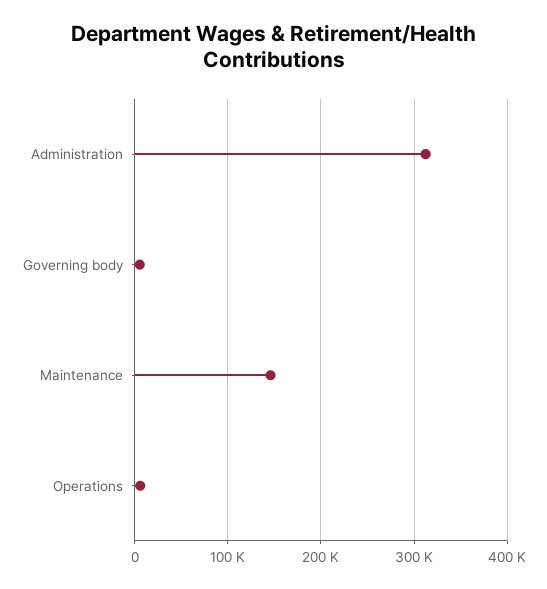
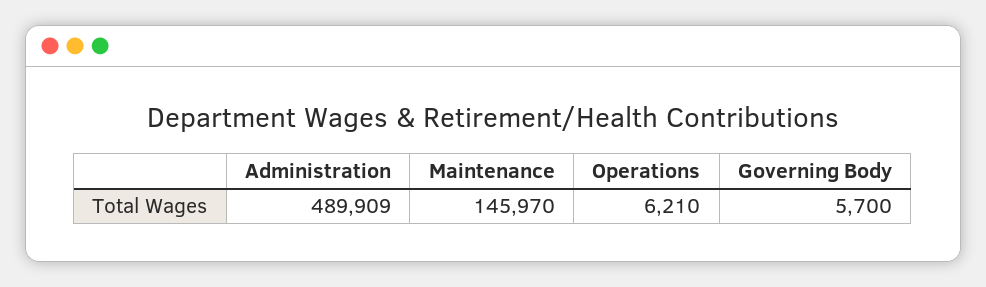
  {
-   "Administration": 310000,
+   "Administration": 489909,
    "Governing body": 5700,
    "Maintenance": 145970,
    "Operations": 6210
  }

